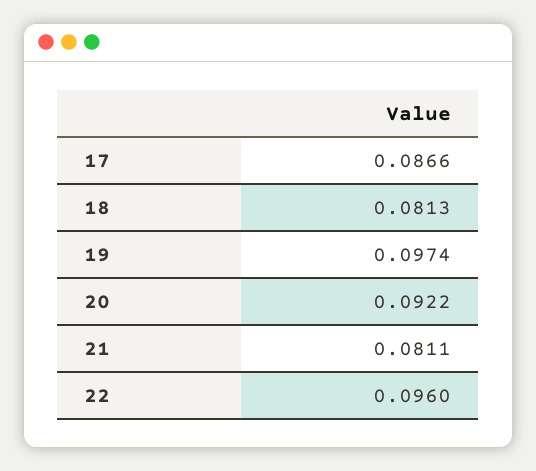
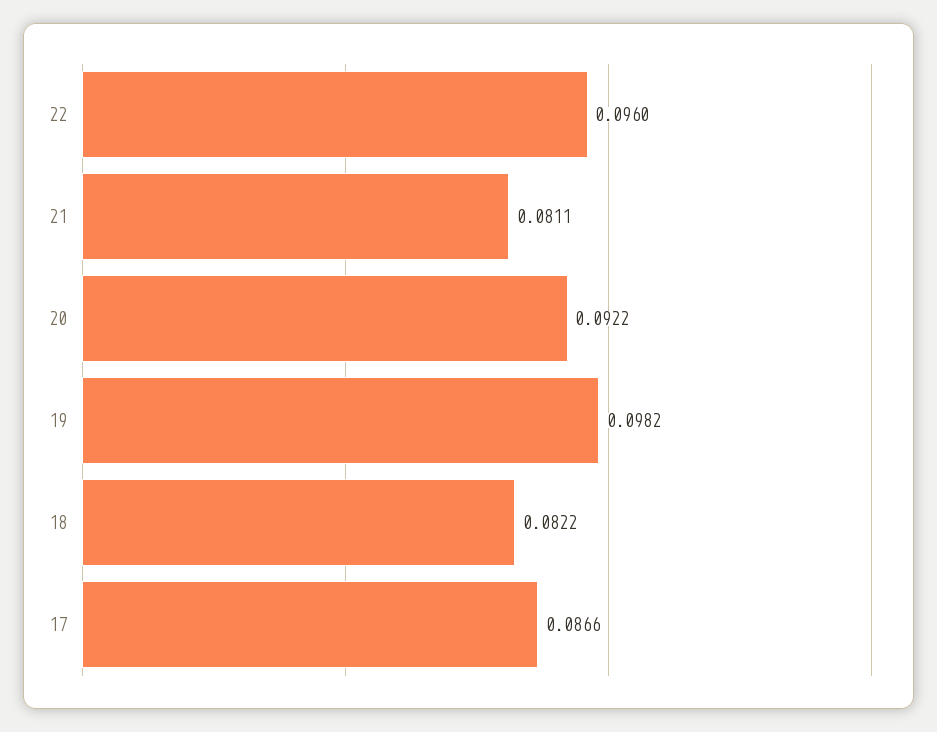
  {
    "17": 0.0866,
-   "18": 0.0813,
+   "18": 0.0822,
-   "19": 0.0974,
+   "19": 0.0982,
    "20": 0.0922,
    "21": 0.0811,
    "22": 0.096
  }

